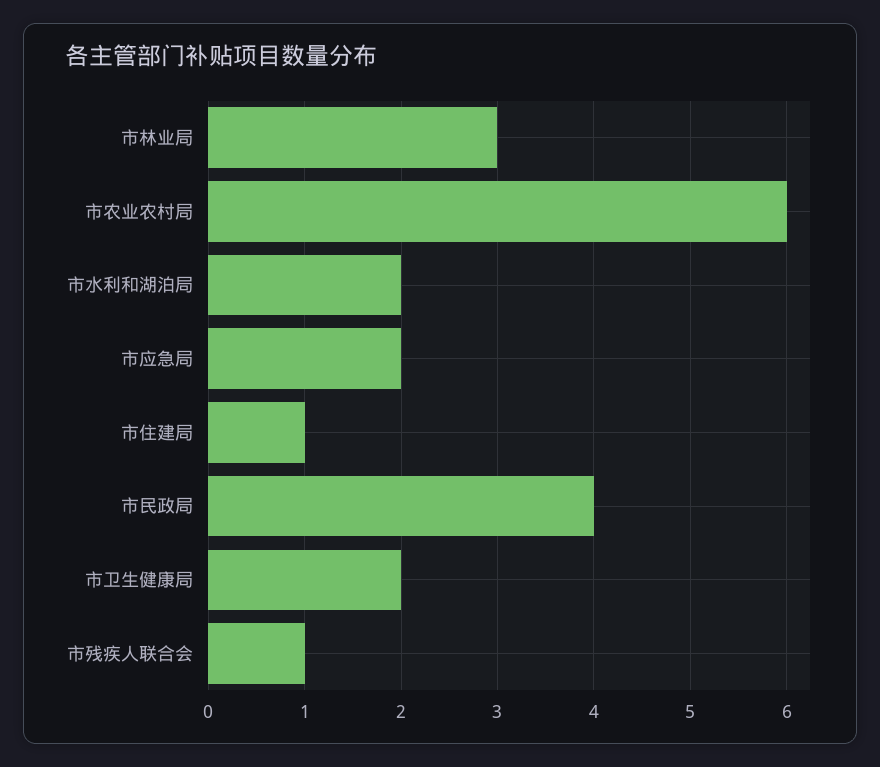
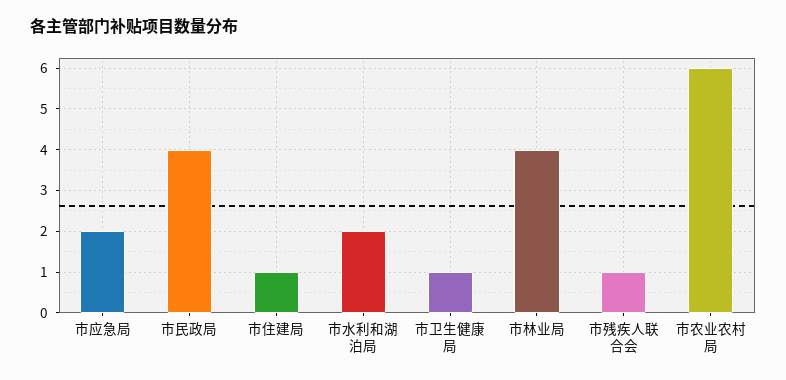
  {
-   "市林业局": 3,
+   "市林业局": 4,
    "市农业农村局": 6,
    "市水利和湖泊局": 2,
    "市应急局": 2,
    "市住建局": 1,
    "市民政局": 4,
-   "市卫生健康局": 2,
+   "市卫生健康局": 1,
    "市残疾人联合会": 1
  }

